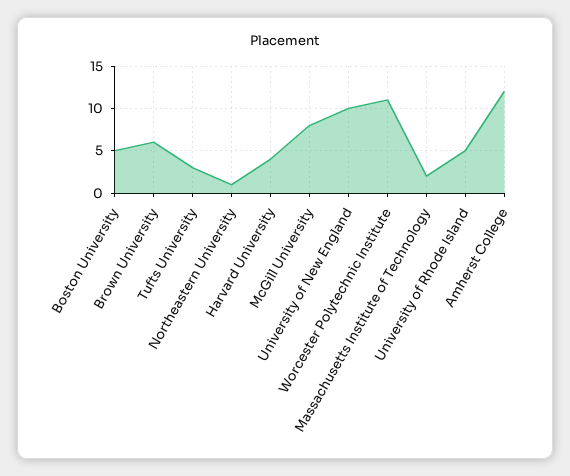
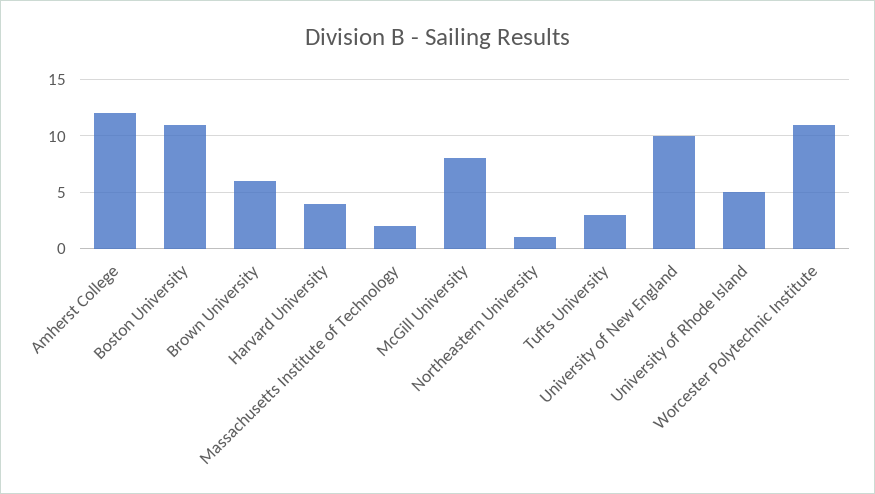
  {
-   "Boston University": 5,
+   "Boston University": 11,
    "Brown University": 6,
    "Tufts University": 3,
    "Northeastern University": 1,
    "Harvard University": 4,
    "McGill University": 8,
    "University of New England": 10,
    "Worcester Polytechnic Institute": 11,
    "Massachusetts Institute of Technology": 2,
    "University of Rhode Island": 5,
    "Amherst College": 12
  }

